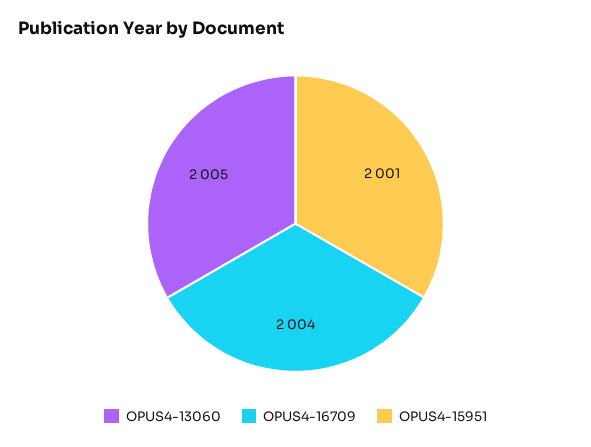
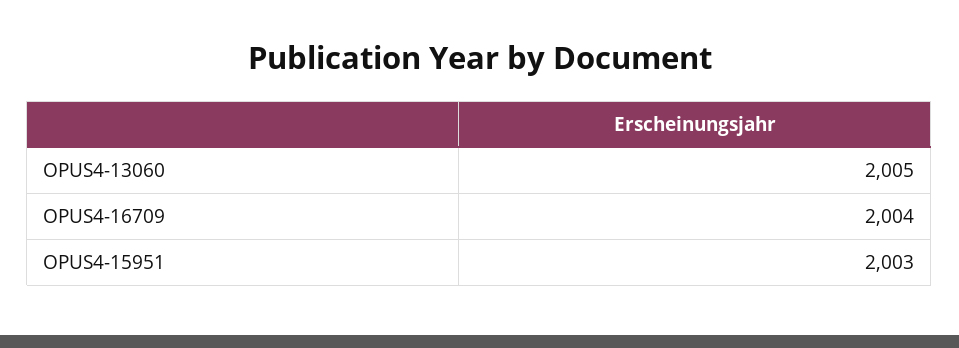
  {
    "OPUS4-13060": 2005,
    "OPUS4-16709": 2004,
-   "OPUS4-15951": 2001
+   "OPUS4-15951": 2003
  }

